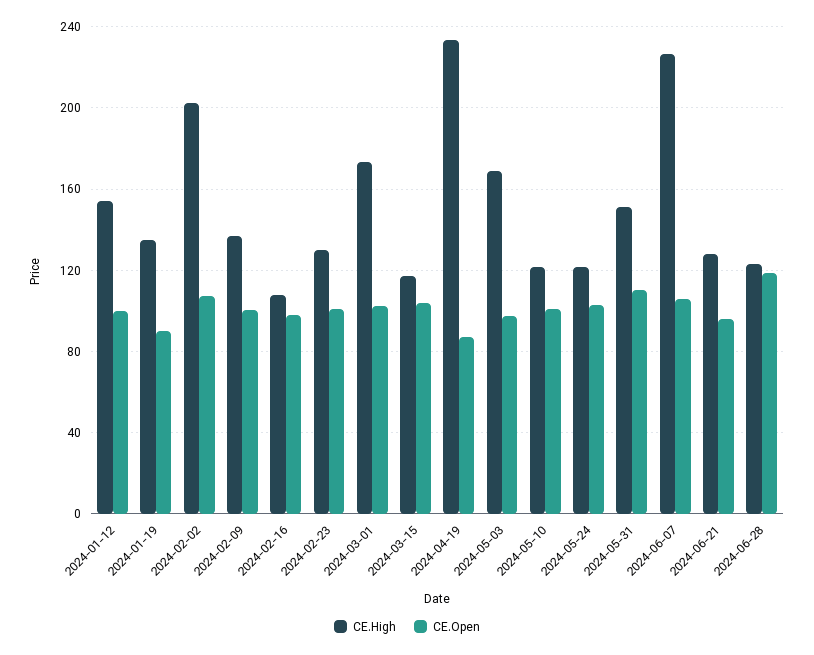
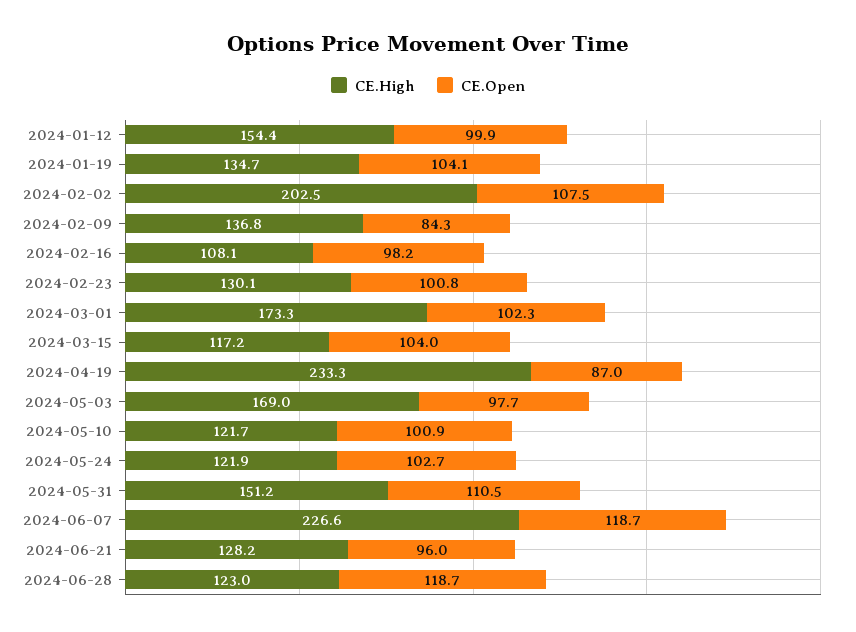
  {
    "CE.High": {
      "2024-01-12": 154.4,
      "2024-01-19": 134.7,
      "2024-02-02": 202.5,
      "2024-02-09": 136.8,
      "2024-02-16": 108.1,
      "2024-02-23": 130.1,
      "2024-03-01": 173.3,
      "2024-03-15": 117.2,
      "2024-04-19": 233.3,
      "2024-05-03": 169,
      "2024-05-10": 121.7,
      "2024-05-24": 121.9,
      "2024-05-31": 151.2,
      "2024-06-07": 226.6,
      "2024-06-21": 128.2,
      "2024-06-28": 123
    },
    "CE.Open": {
      "2024-01-12": 99.9,
-     "2024-01-19": 90,
+     "2024-01-19": 104.1,
      "2024-02-02": 107.5,
-     "2024-02-09": 100,
+     "2024-02-09": 84.3,
      "2024-02-16": 98.2,
      "2024-02-23": 100.8,
      "2024-03-01": 102.3,
      "2024-03-15": 104,
      "2024-04-19": 87,
      "2024-05-03": 97.7,
      "2024-05-10": 100.9,
      "2024-05-24": 102.7,
      "2024-05-31": 110.5,
-     "2024-06-07": 105,
+     "2024-06-07": 118.7,
      "2024-06-21": 96,
      "2024-06-28": 118.7
    }
  }

